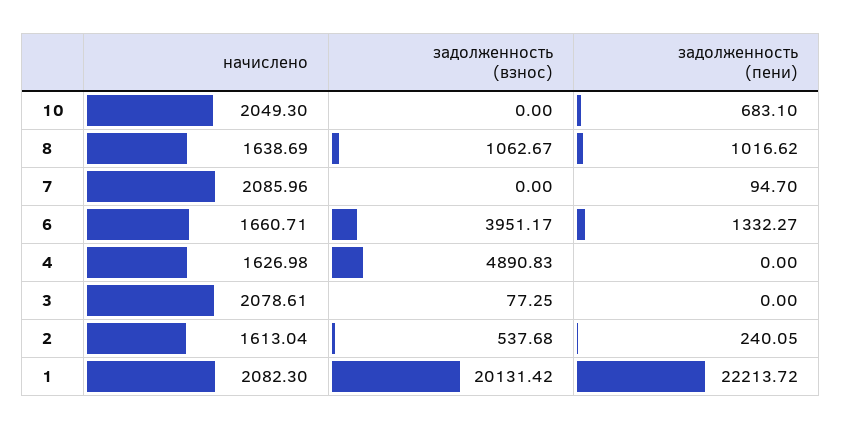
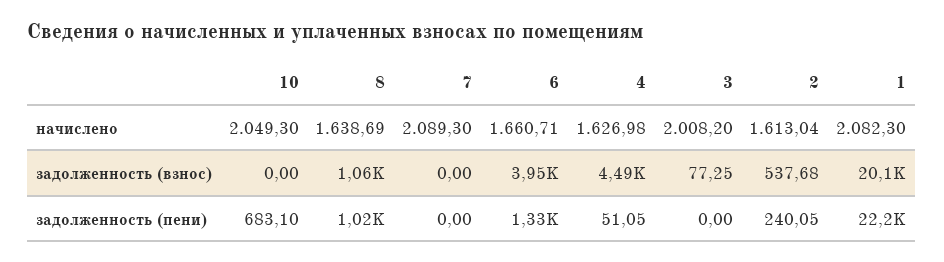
  {
    "начислено": {
      "10": 2049.3,
      "8": 1638.69,
-     "7": 2085.96,
+     "7": 2089.3,
      "6": 1660.71,
      "4": 1626.98,
-     "3": 2078.61,
+     "3": 2008.2,
      "2": 1613.04,
      "1": 2082.3
    },
    "задолженность (взнос)": {
      "10": 0,
      "8": 1062.67,
      "7": 0,
      "6": 3951.17,
-     "4": 4890.83,
+     "4": 4490,
      "3": 77.25,
      "2": 537.68,
      "1": 20131.42
    },
    "задолженность (пени)": {
      "10": 683.1,
      "8": 1016.62,
-     "7": 94.7,
+     "7": 0,
      "6": 1332.27,
-     "4": 0,
+     "4": 51.05,
      "3": 0,
      "2": 240.05,
      "1": 22213.72
    }
  }

